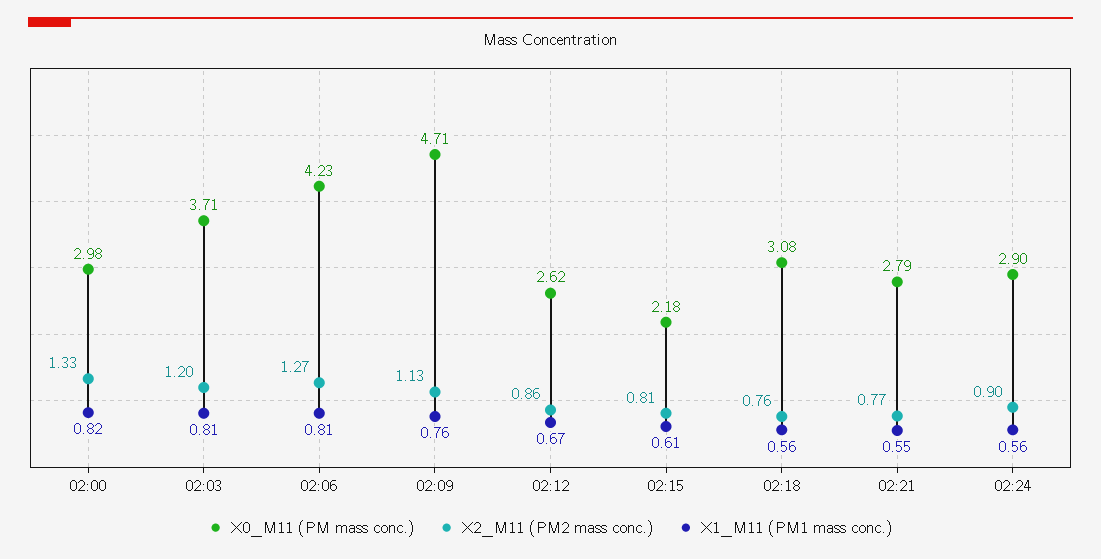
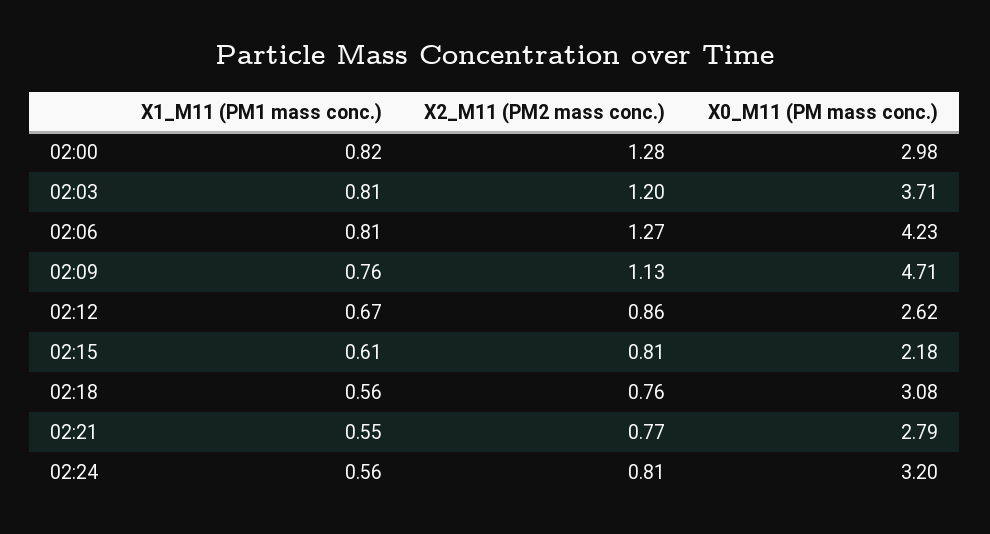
  {
    "X0_M11 (PM mass conc.)": {
      "02:00": 2.98,
      "02:03": 3.71,
      "02:06": 4.23,
      "02:09": 4.71,
      "02:12": 2.62,
      "02:15": 2.18,
      "02:18": 3.08,
      "02:21": 2.79,
-     "02:24": 2.9
+     "02:24": 3.2
    },
    "X2_M11 (PM2 mass conc.)": {
-     "02:00": 1.33,
+     "02:00": 1.28,
      "02:03": 1.2,
      "02:06": 1.27,
      "02:09": 1.13,
      "02:12": 0.86,
      "02:15": 0.81,
      "02:18": 0.76,
      "02:21": 0.77,
-     "02:24": 0.9
+     "02:24": 0.81
    },
    "X1_M11 (PM1 mass conc.)": {
      "02:00": 0.82,
      "02:03": 0.81,
      "02:06": 0.81,
      "02:09": 0.76,
      "02:12": 0.67,
      "02:15": 0.61,
      "02:18": 0.56,
      "02:21": 0.55,
      "02:24": 0.56
    }
  }

